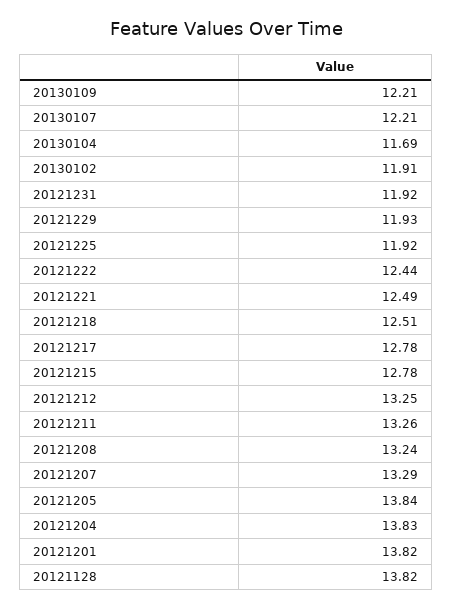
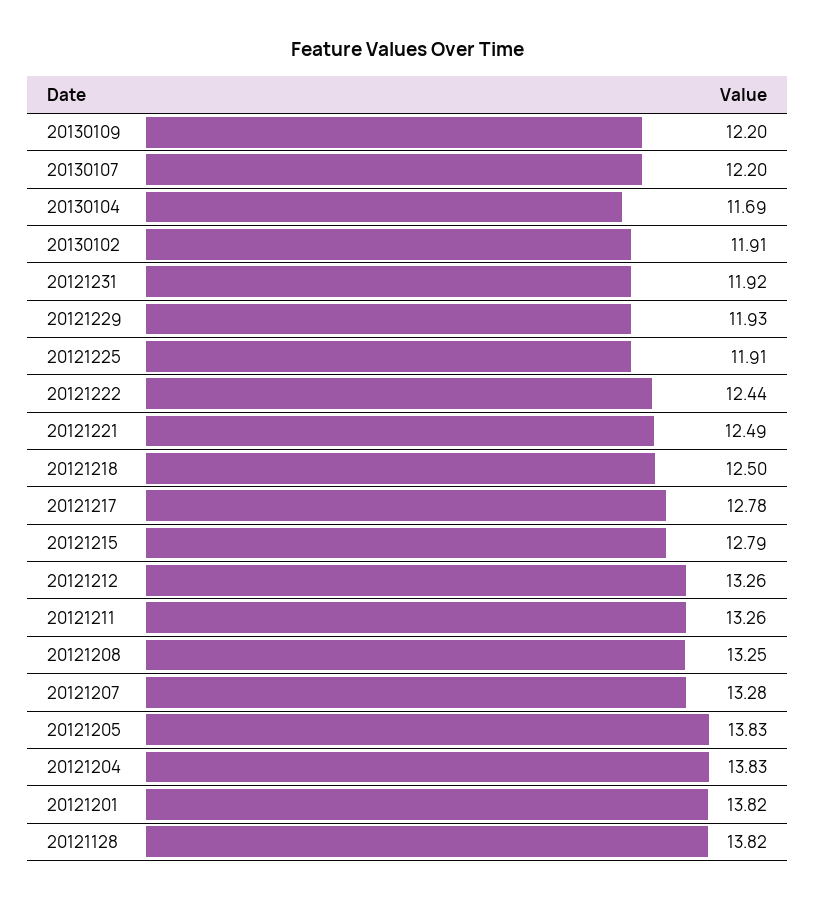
  {
-   "20130109": 12.21,
+   "20130109": 12.2,
-   "20130107": 12.21,
+   "20130107": 12.2,
    "20130104": 11.69,
    "20130102": 11.91,
    "20121231": 11.92,
    "20121229": 11.93,
-   "20121225": 11.92,
+   "20121225": 11.91,
    "20121222": 12.44,
    "20121221": 12.49,
-   "20121218": 12.51,
+   "20121218": 12.5,
    "20121217": 12.78,
-   "20121215": 12.78,
+   "20121215": 12.79,
-   "20121212": 13.25,
+   "20121212": 13.26,
    "20121211": 13.26,
-   "20121208": 13.24,
+   "20121208": 13.25,
-   "20121207": 13.29,
+   "20121207": 13.28,
-   "20121205": 13.84,
+   "20121205": 13.83,
    "20121204": 13.83,
    "20121201": 13.82,
    "20121128": 13.82
  }

